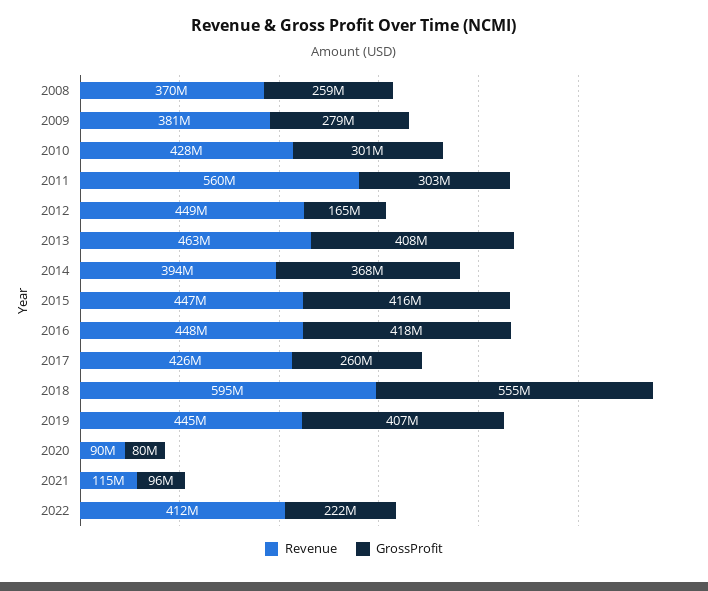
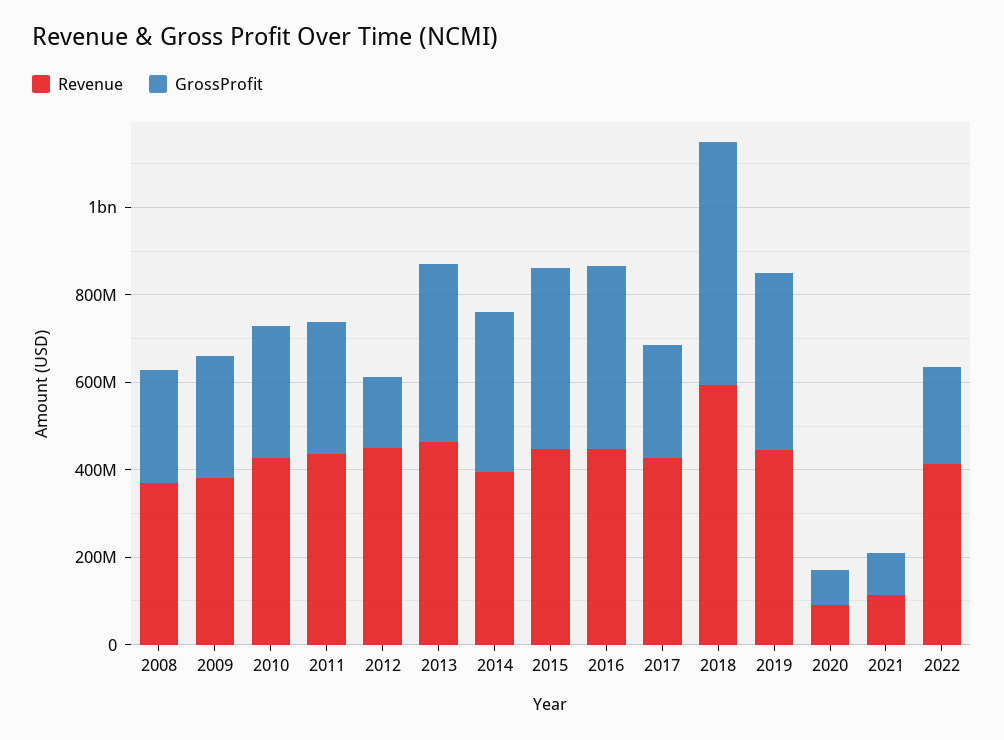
  {
    "Revenue": {
      "2008": 370000000,
      "2009": 381000000,
      "2010": 428000000,
-     "2011": 560000000,
+     "2011": 450000000,
      "2012": 449000000,
      "2013": 463000000,
      "2014": 394000000,
      "2015": 447000000,
      "2016": 448000000,
      "2017": 426000000,
      "2018": 595000000,
      "2019": 445000000,
      "2020": 90000000,
      "2021": 115000000,
      "2022": 412000000
    },
    "GrossProfit": {
      "2008": 259000000,
      "2009": 279000000,
      "2010": 301000000,
      "2011": 303000000,
      "2012": 165000000,
      "2013": 408000000,
      "2014": 368000000,
      "2015": 416000000,
      "2016": 418000000,
      "2017": 260000000,
      "2018": 555000000,
      "2019": 407000000,
      "2020": 80000000,
      "2021": 96000000,
      "2022": 222000000
    }
  }

